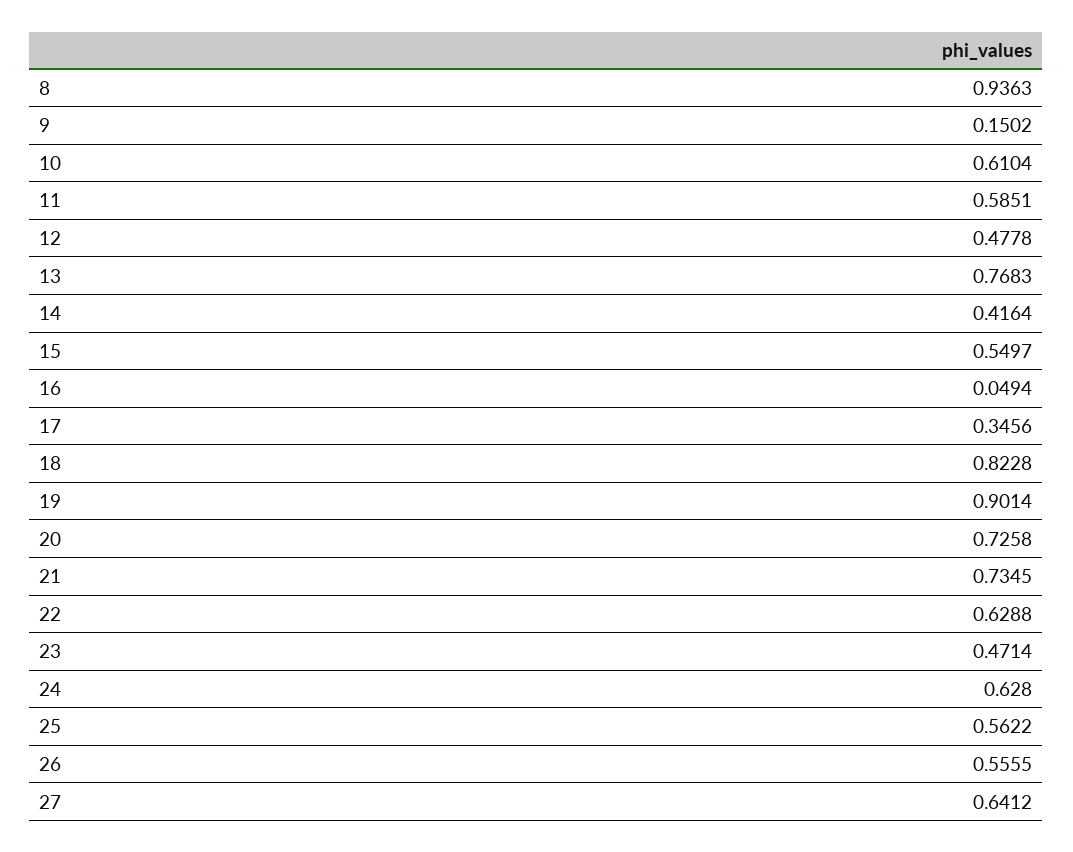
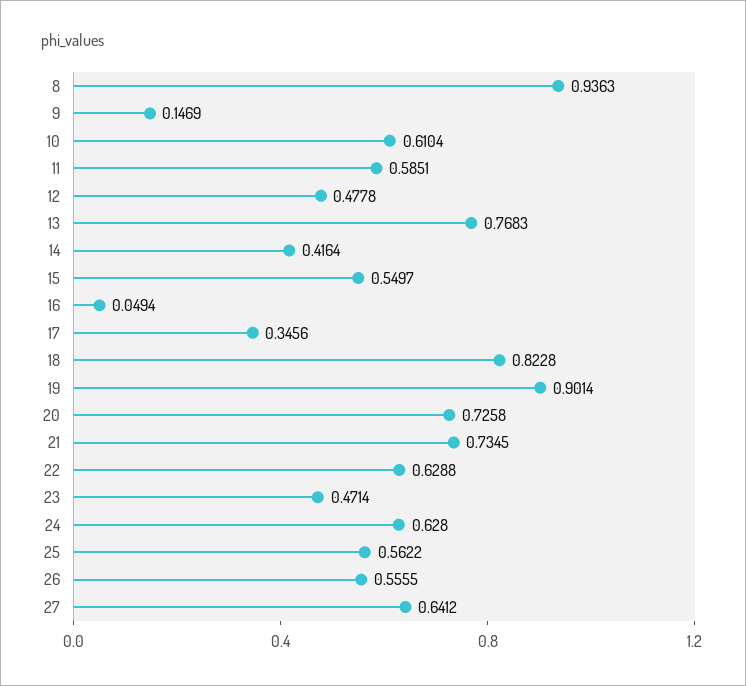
  {
    "8": 0.9363,
-   "9": 0.1502,
+   "9": 0.1469,
    "10": 0.6104,
    "11": 0.5851,
    "12": 0.4778,
    "13": 0.7683,
    "14": 0.4164,
    "15": 0.5497,
    "16": 0.0494,
    "17": 0.3456,
    "18": 0.8228,
    "19": 0.9014,
    "20": 0.7258,
    "21": 0.7345,
    "22": 0.6288,
    "23": 0.4714,
    "24": 0.628,
    "25": 0.5622,
    "26": 0.5555,
    "27": 0.6412
  }

